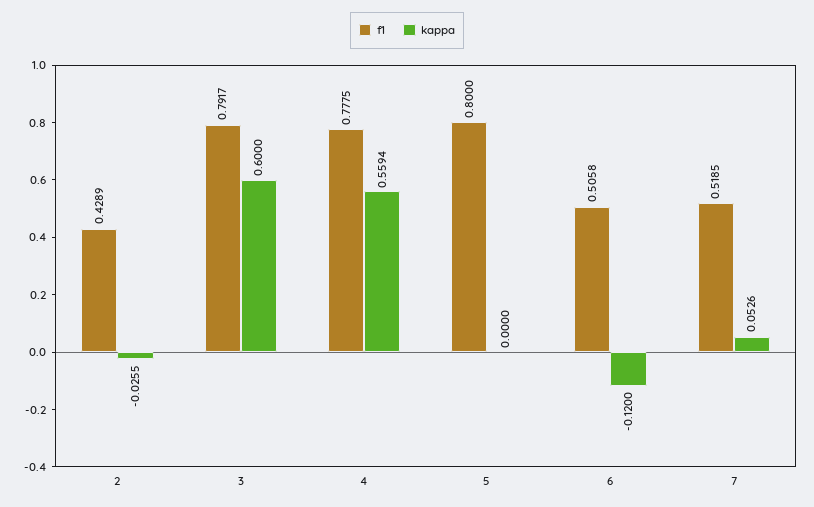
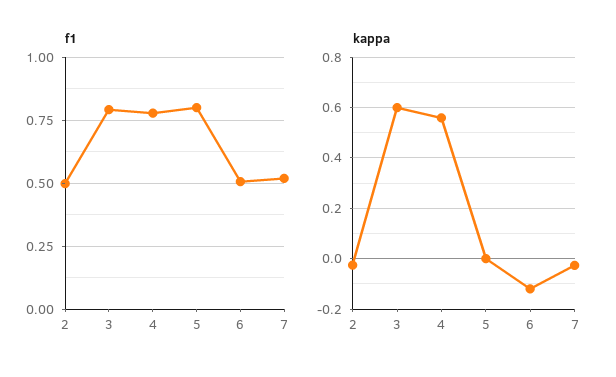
  {
    "f1": {
-     "2": 0.4289,
+     "2": 0.5,
      "3": 0.7917,
      "4": 0.7775,
      "5": 0.8,
      "6": 0.5058,
      "7": 0.5185
    },
    "kappa": {
      "2": -0.0255,
      "3": 0.6,
      "4": 0.5594,
      "5": 0,
      "6": -0.12,
-     "7": 0.0526
+     "7": -0.025
    }
  }

